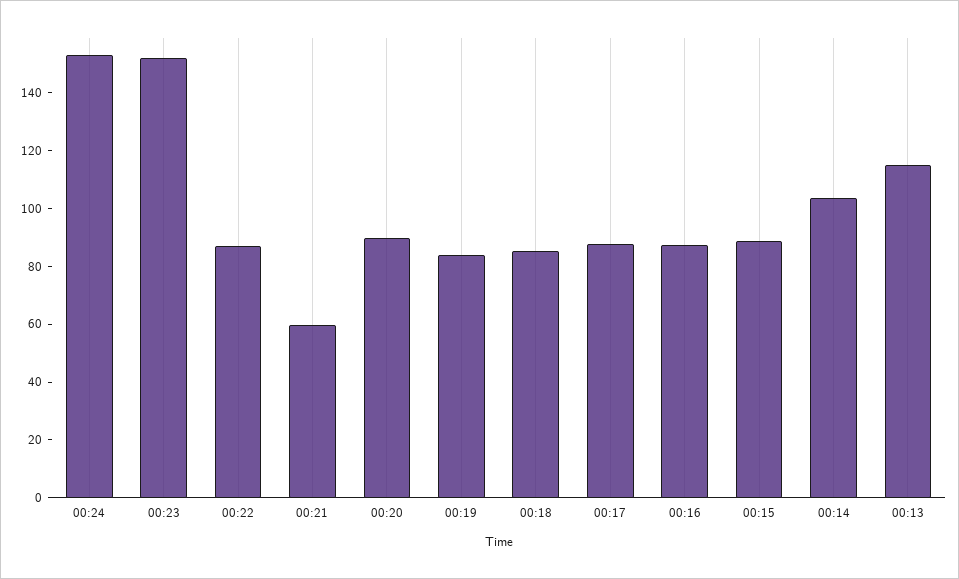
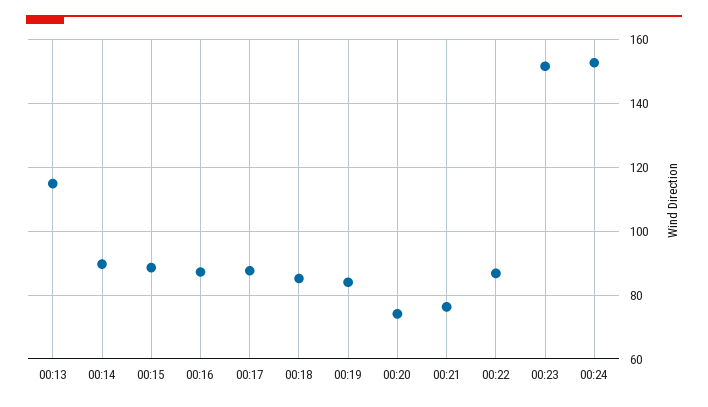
  {
    "00:24": 152,
    "00:23": 152,
    "00:22": 86,
-   "00:21": 60,
+   "00:21": 76,
-   "00:20": 90,
+   "00:20": 74,
    "00:19": 84,
    "00:18": 86,
    "00:17": 88,
    "00:16": 88,
    "00:15": 88,
-   "00:14": 105,
+   "00:14": 90,
    "00:13": 114
  }

